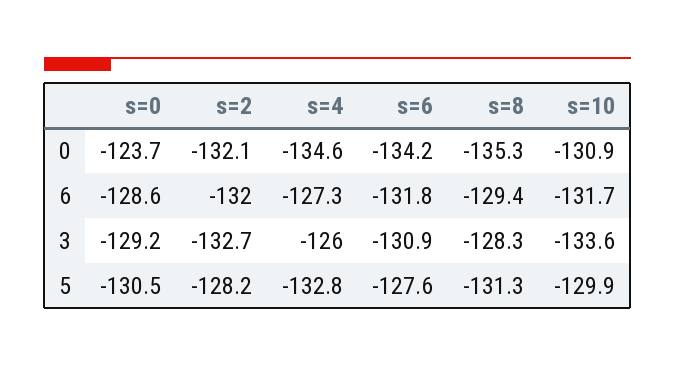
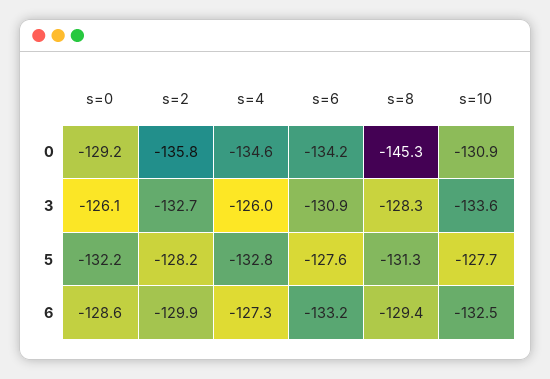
  {
    "s=0": {
-     "0": -123.7,
+     "0": -129.2,
      "6": -128.6,
-     "3": -129.2,
+     "3": -126.1,
-     "5": -130.5
+     "5": -132.2
    },
    "s=2": {
-     "0": -132.1,
+     "0": -135.8,
-     "6": -132,
+     "6": -129.9,
      "3": -132.7,
      "5": -128.2
    },
    "s=4": {
      "0": -134.6,
      "6": -127.3,
      "3": -126,
      "5": -132.8
    },
    "s=6": {
      "0": -134.2,
-     "6": -131.8,
+     "6": -133.2,
      "3": -130.9,
      "5": -127.6
    },
    "s=8": {
-     "0": -135.3,
+     "0": -145.3,
      "6": -129.4,
      "3": -128.3,
      "5": -131.3
    },
    "s=10": {
      "0": -130.9,
-     "6": -131.7,
+     "6": -132.5,
      "3": -133.6,
-     "5": -129.9
+     "5": -127.7
    }
  }

